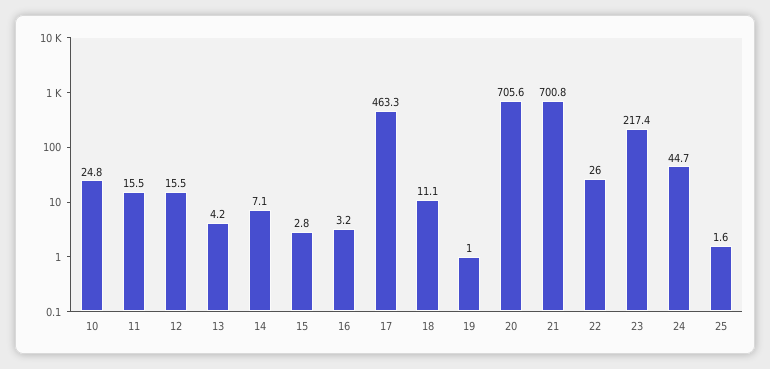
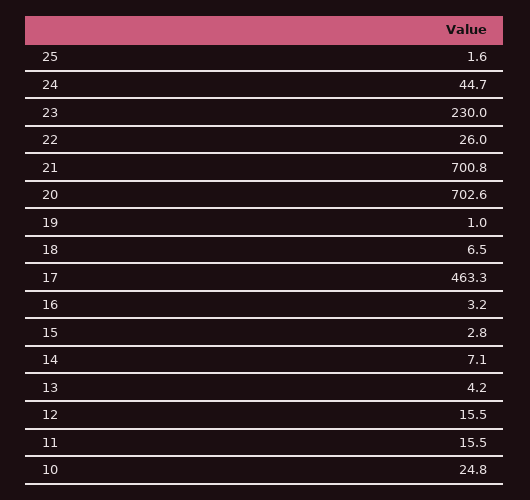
  {
    "10": 24.8,
    "11": 15.5,
    "12": 15.5,
    "13": 4.2,
    "14": 7.1,
    "15": 2.8,
    "16": 3.2,
    "17": 463.3,
-   "18": 11.1,
+   "18": 6.5,
    "19": 1,
-   "20": 705.6,
+   "20": 702.6,
    "21": 700.8,
    "22": 26,
-   "23": 217.4,
+   "23": 230,
    "24": 44.7,
    "25": 1.6
  }

